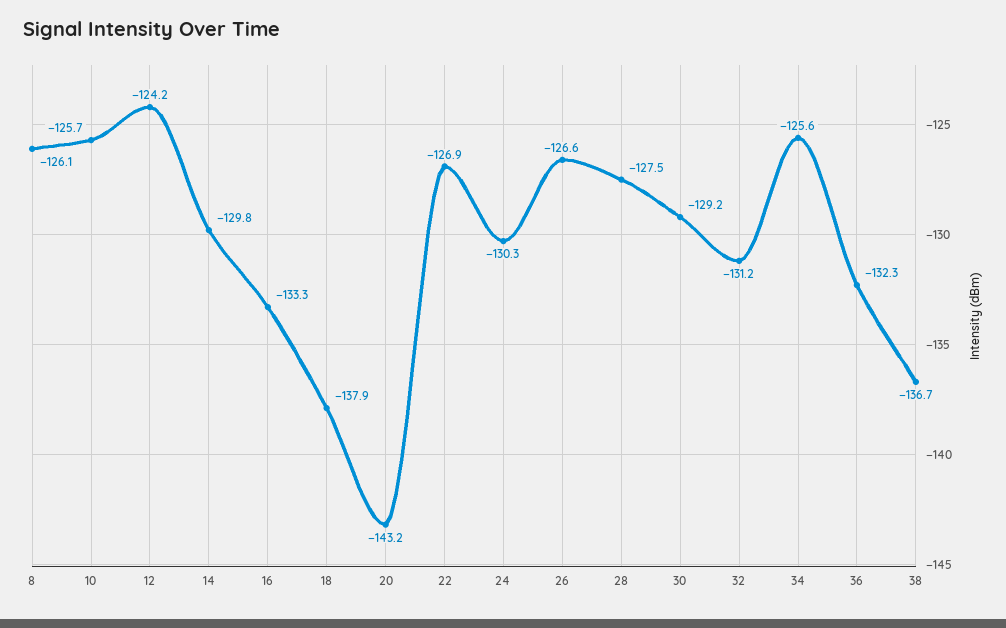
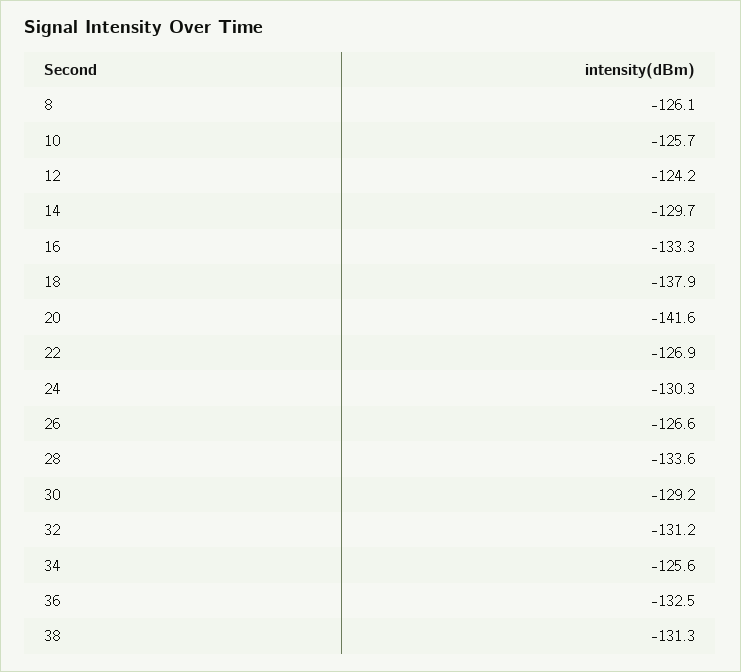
  {
    "8": -126.1,
    "10": -125.7,
    "12": -124.2,
-   "14": -129.8,
+   "14": -129.7,
    "16": -133.3,
    "18": -137.9,
-   "20": -143.2,
+   "20": -141.6,
    "22": -126.9,
    "24": -130.3,
    "26": -126.6,
-   "28": -127.5,
+   "28": -133.6,
    "30": -129.2,
    "32": -131.2,
    "34": -125.6,
-   "36": -132.3,
+   "36": -132.5,
-   "38": -136.7
+   "38": -131.3
  }

